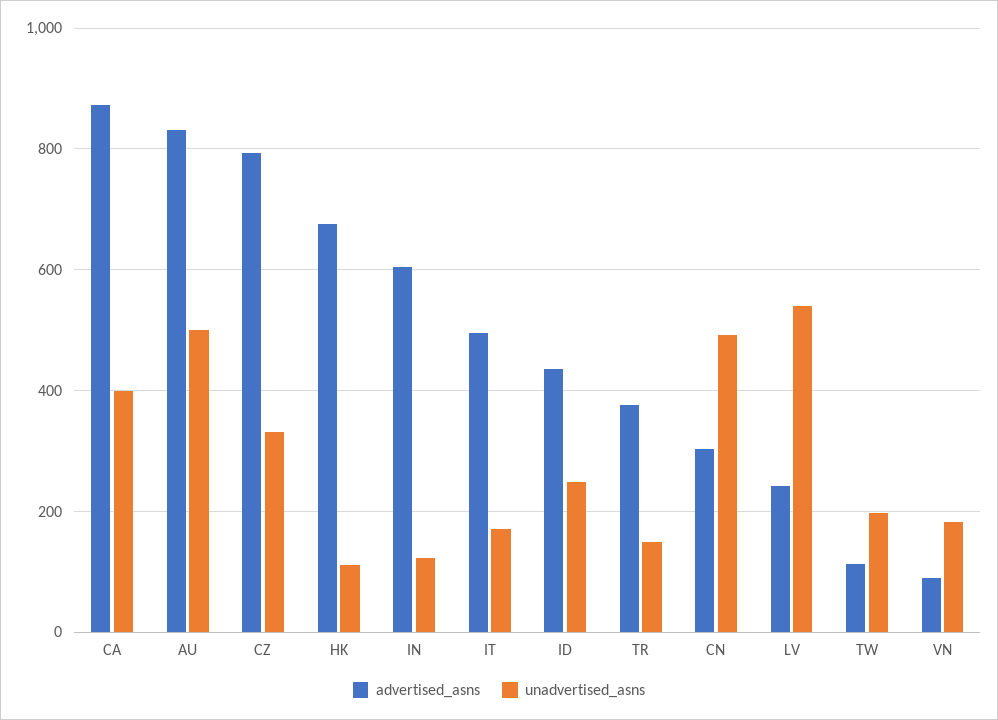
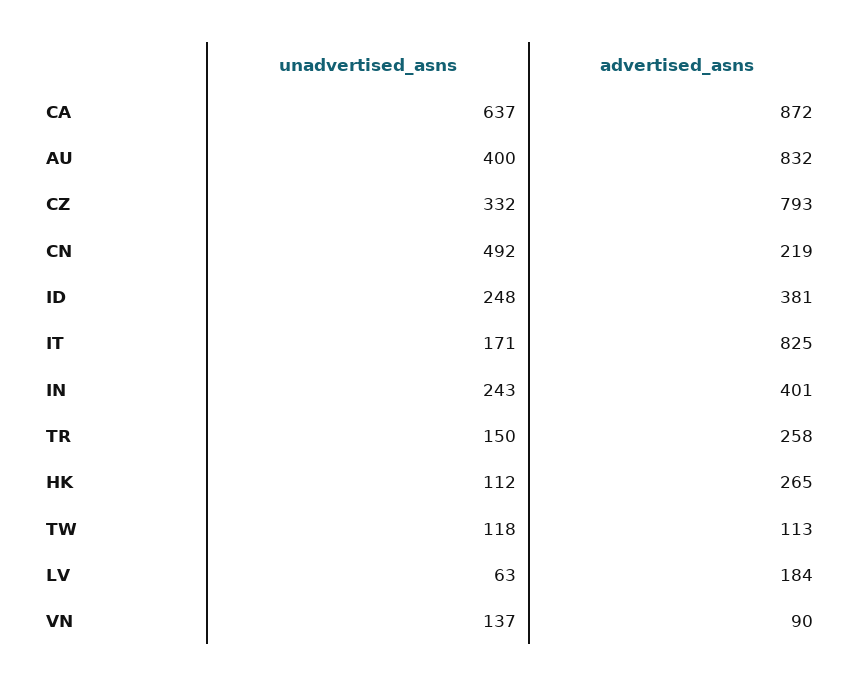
  {
    "advertised_asns": {
      "CA": 872,
      "AU": 832,
      "CZ": 793,
-     "HK": 680,
+     "HK": 265,
-     "IN": 600,
+     "IN": 401,
-     "IT": 500,
+     "IT": 825,
-     "ID": 440,
+     "ID": 381,
-     "TR": 380,
+     "TR": 258,
-     "CN": 300,
+     "CN": 219,
-     "LV": 240,
+     "LV": 184,
      "TW": 113,
      "VN": 90
    },
    "unadvertised_asns": {
-     "CA": 400,
+     "CA": 637,
-     "AU": 500,
+     "AU": 400,
      "CZ": 332,
      "HK": 112,
-     "IN": 120,
+     "IN": 243,
      "IT": 171,
      "ID": 248,
      "TR": 150,
      "CN": 492,
-     "LV": 540,
+     "LV": 63,
-     "TW": 200,
+     "TW": 118,
-     "VN": 180
+     "VN": 137
    }
  }

